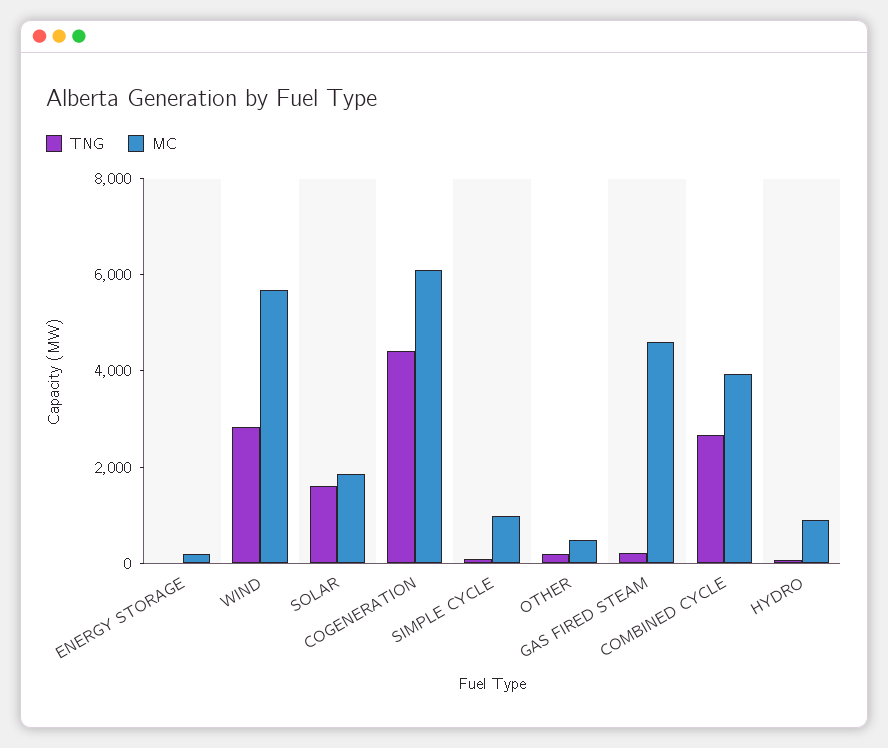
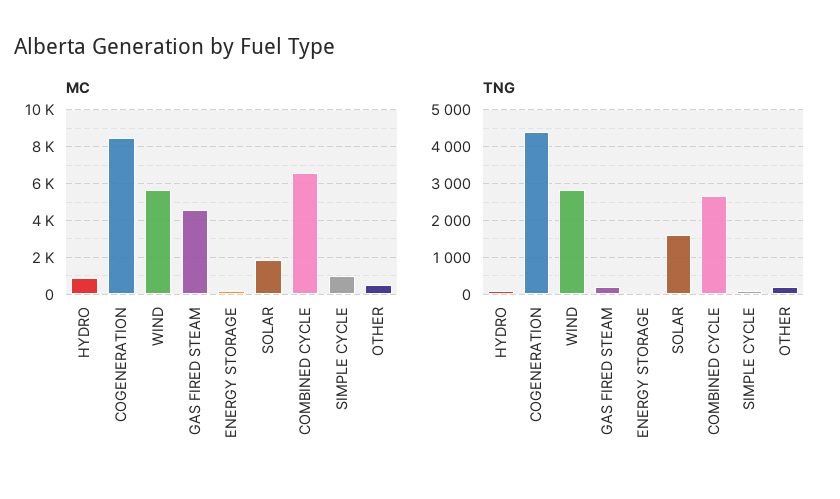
  {
    "TNG": {
      "ENERGY STORAGE": 0,
      "WIND": 2800,
      "SOLAR": 1600,
      "COGENERATION": 4400,
      "SIMPLE CYCLE": 0,
      "OTHER": 200,
      "GAS FIRED STEAM": 200,
      "COMBINED CYCLE": 2600,
      "HYDRO": 0
    },
    "MC": {
      "ENERGY STORAGE": 0,
      "WIND": 5500,
      "SOLAR": 2000,
-     "COGENERATION": 6000,
+     "COGENERATION": 8500,
      "SIMPLE CYCLE": 1000,
      "OTHER": 500,
      "GAS FIRED STEAM": 4500,
-     "COMBINED CYCLE": 4000,
+     "COMBINED CYCLE": 6500,
      "HYDRO": 1000
    }
  }

